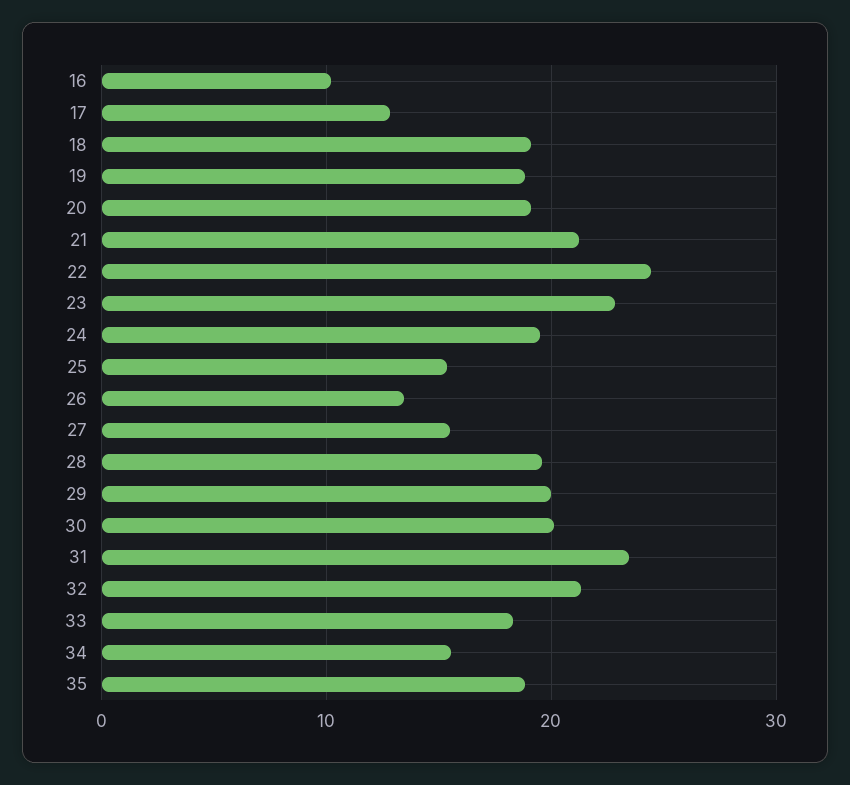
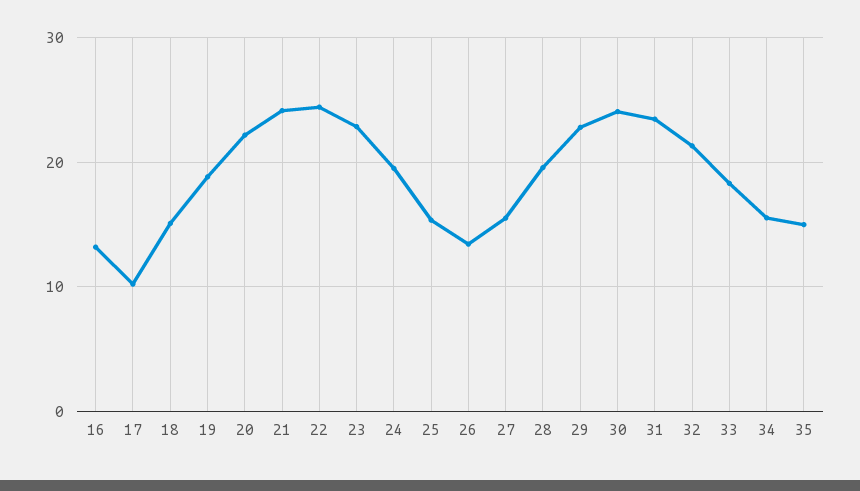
  {
-   "16": 10,
+   "16": 13,
-   "17": 13,
+   "17": 10,
-   "18": 19,
+   "18": 15,
    "19": 19,
-   "20": 19,
+   "20": 22,
-   "21": 21,
+   "21": 24,
    "22": 24,
    "23": 23,
    "24": 20,
    "25": 15,
    "26": 13,
    "27": 16,
    "28": 20,
-   "29": 20,
+   "29": 23,
-   "30": 20,
+   "30": 24,
    "31": 23,
    "32": 21,
    "33": 18,
    "34": 16,
-   "35": 19
+   "35": 15
  }

